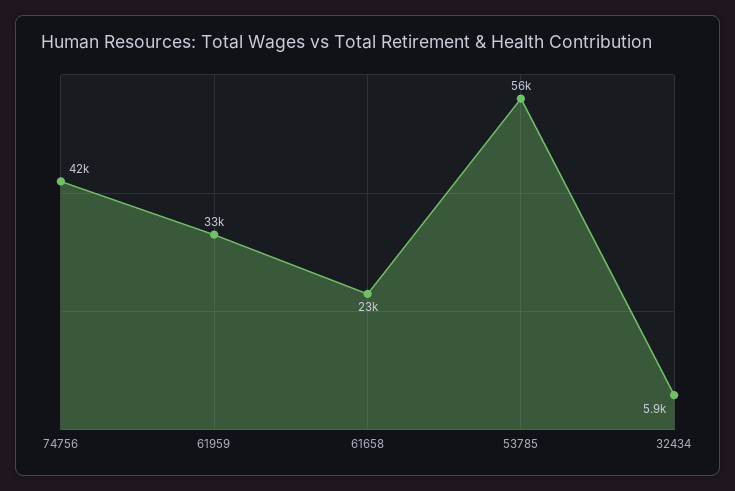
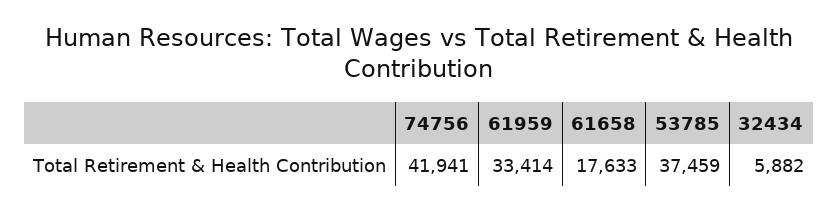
  {
    "74756": 41941,
    "61959": 33414,
-   "61658": 23000,
+   "61658": 17633,
-   "53785": 56000,
+   "53785": 37459,
    "32434": 5882
  }

